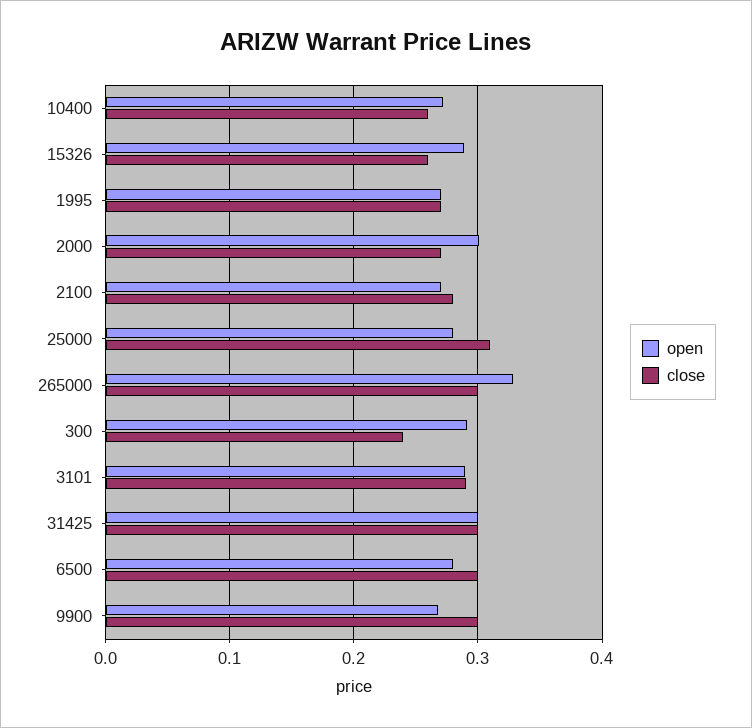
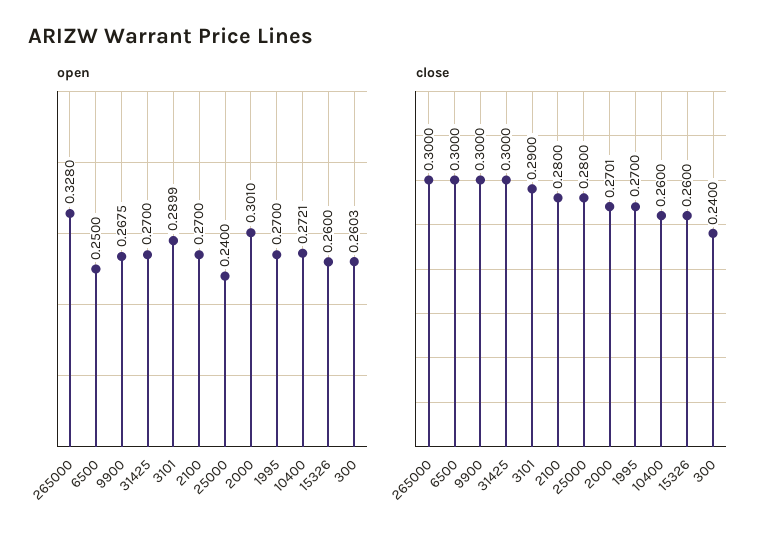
  {
    "open": {
      "10400": 0.2721,
-     "15326": 0.29,
+     "15326": 0.26,
      "1995": 0.27,
      "2000": 0.301,
      "2100": 0.27,
-     "25000": 0.28,
+     "25000": 0.24,
      "265000": 0.328,
-     "300": 0.29,
+     "300": 0.2603,
      "3101": 0.2899,
-     "31425": 0.3,
+     "31425": 0.27,
-     "6500": 0.28,
+     "6500": 0.25,
      "9900": 0.2675
    },
    "close": {
      "10400": 0.26,
      "15326": 0.26,
      "1995": 0.27,
      "2000": 0.2701,
      "2100": 0.28,
-     "25000": 0.31,
+     "25000": 0.28,
      "265000": 0.3,
      "300": 0.24,
      "3101": 0.29,
      "31425": 0.3,
      "6500": 0.3,
      "9900": 0.3
    }
  }

